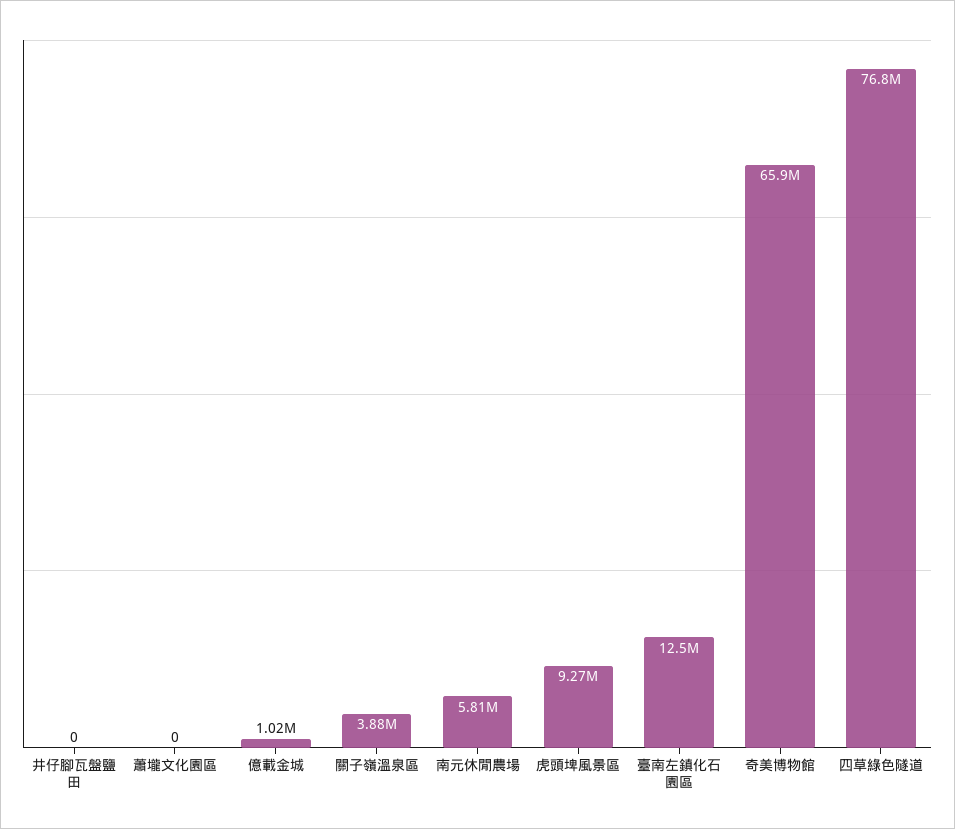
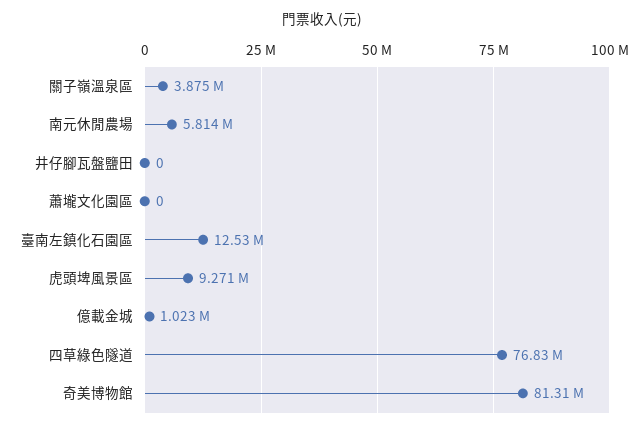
  {
    "井仔腳瓦盤鹽田": 0,
    "蕭壠文化園區": 0,
    "億載金城": 1023000,
    "關子嶺溫泉區": 3875000,
    "南元休閒農場": 5814000,
    "虎頭埤風景區": 9271000,
    "臺南左鎮化石園區": 12530000,
-   "奇美博物館": 65900000,
+   "奇美博物館": 81310000,
    "四草綠色隧道": 76830000
  }

